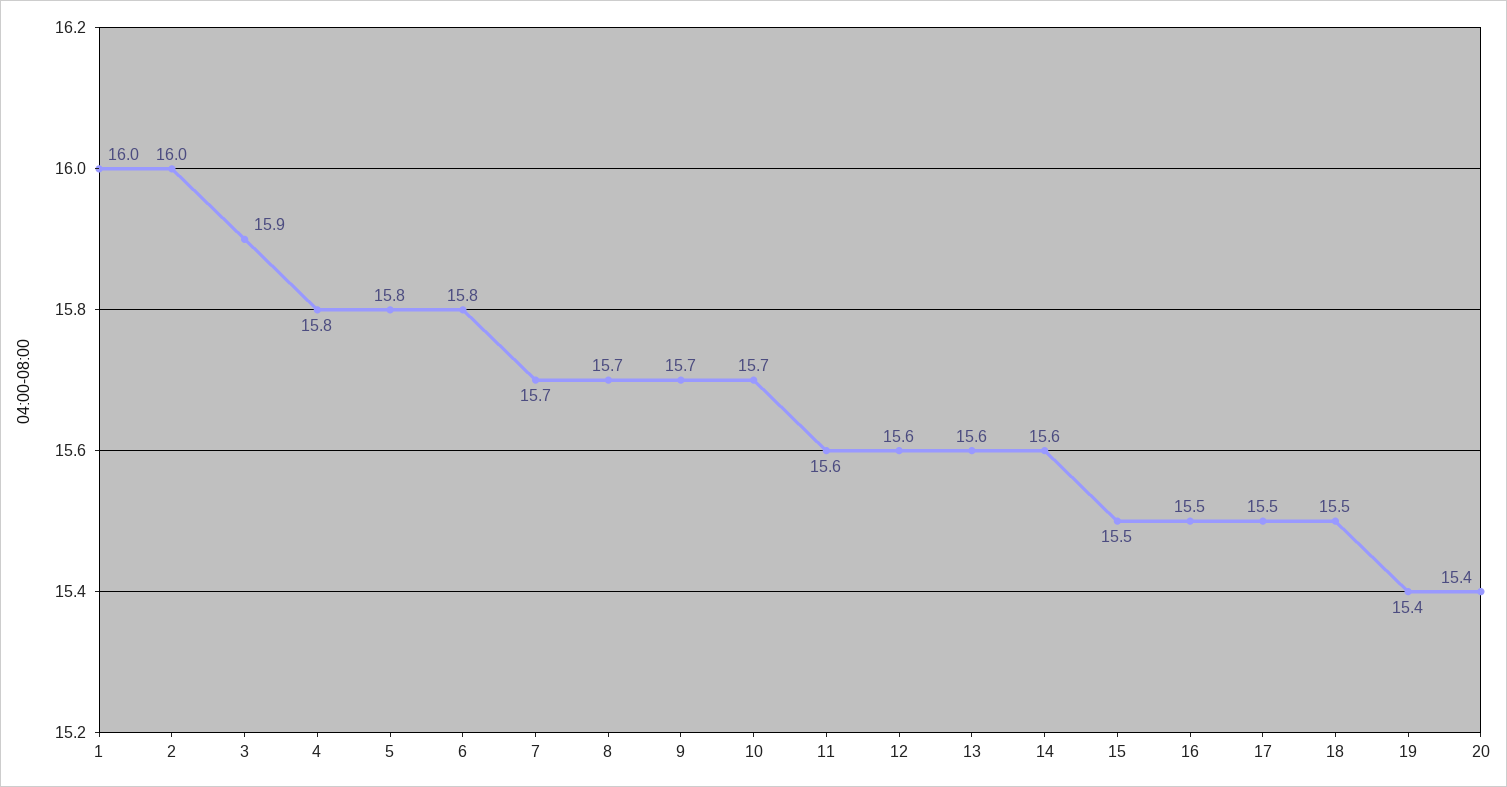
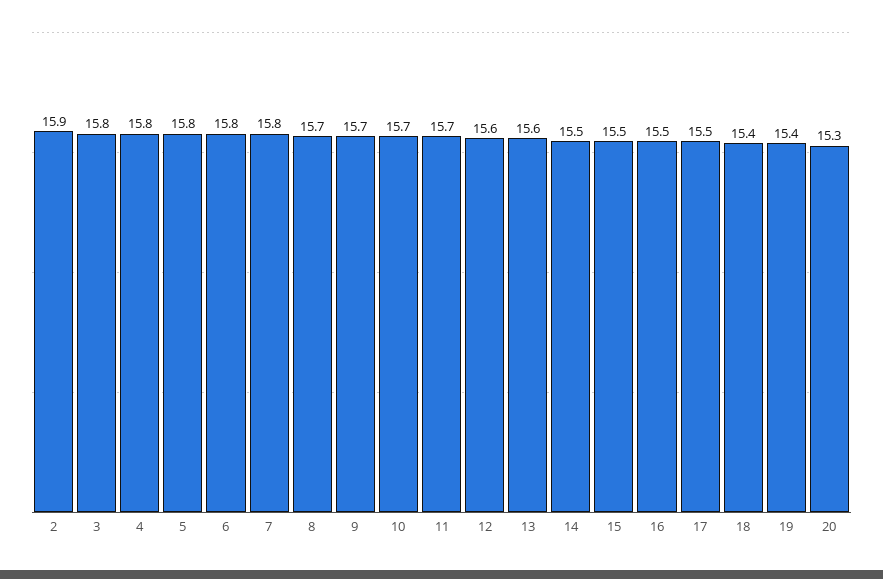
  {
-   "1": 16,
-   "2": 16,
+   "2": 15.9,
-   "3": 15.9,
+   "3": 15.8,
    "4": 15.8,
    "5": 15.8,
    "6": 15.8,
-   "7": 15.7,
+   "7": 15.8,
    "8": 15.7,
    "9": 15.7,
    "10": 15.7,
-   "11": 15.6,
+   "11": 15.7,
    "12": 15.6,
    "13": 15.6,
-   "14": 15.6,
+   "14": 15.5,
    "15": 15.5,
    "16": 15.5,
    "17": 15.5,
-   "18": 15.5,
+   "18": 15.4,
    "19": 15.4,
-   "20": 15.4
+   "20": 15.3
  }

